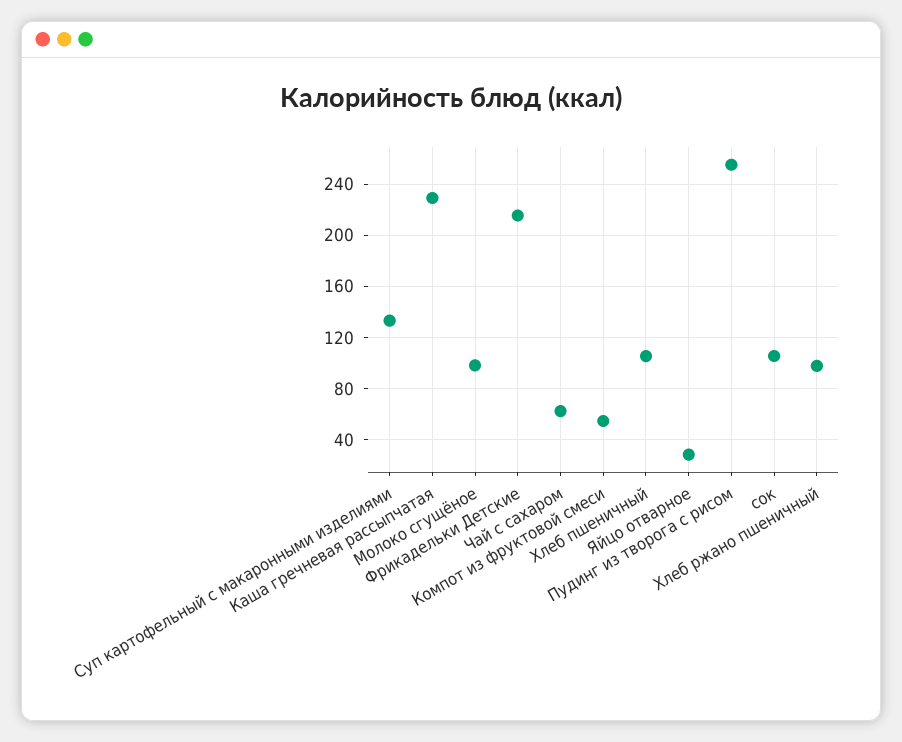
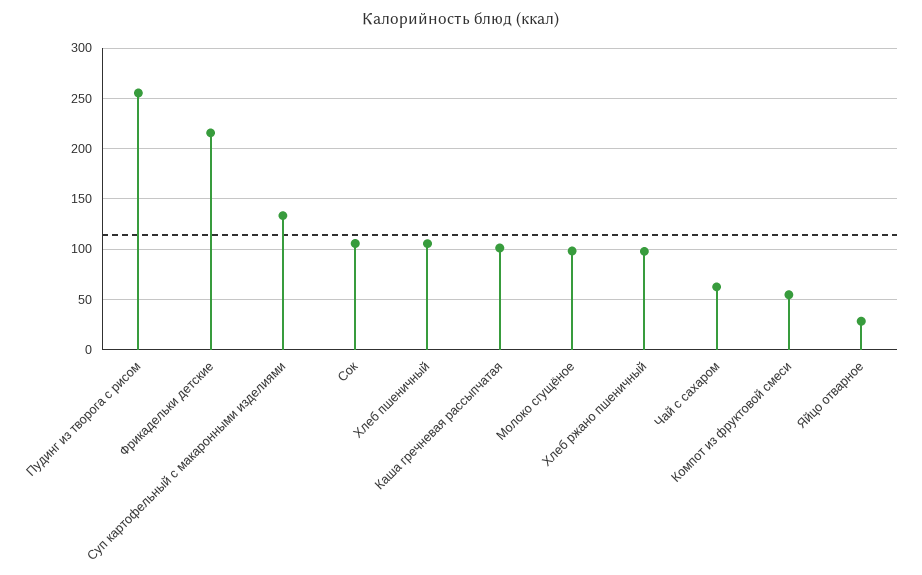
  {
    "Суп картофельный с макаронными изделиями": 135,
-   "Каша гречневая рассыпчатая": 230,
+   "Каша гречневая рассыпчатая": 100,
    "Молоко сгущёное": 100,
    "Фрикадельки Детские": 215,
    "Чай с сахаром": 60,
    "Компот из фруктовой смеси": 55,
    "Хлеб пшеничный": 105,
    "Яйцо отварное": 30,
    "Пудинг из творога с рисом": 255,
    "сок": 105,
    "Хлеб ржано пшеничный": 100
  }

